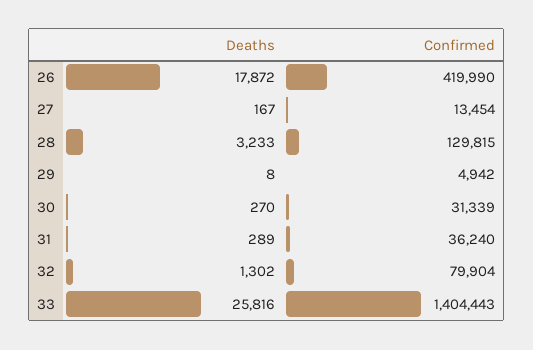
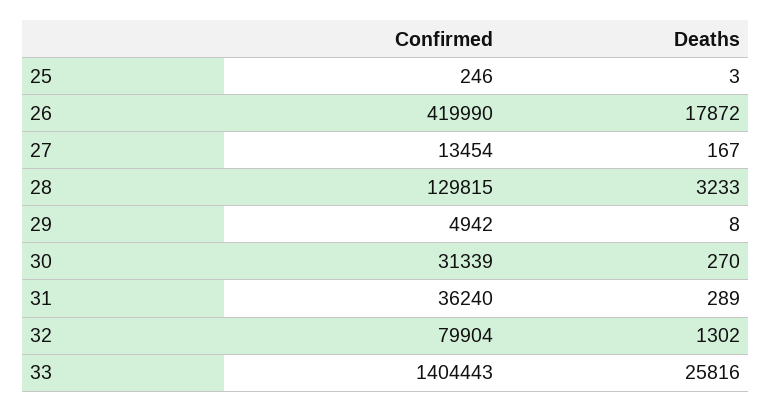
  {
    "Deaths": {
      "26": 17872,
      "27": 167,
      "28": 3233,
      "29": 8,
      "30": 270,
      "31": 289,
      "32": 1302,
-     "33": 25816
+     "33": 25816,
+     "25": 3
    },
    "Confirmed": {
      "26": 419990,
      "27": 13454,
      "28": 129815,
      "29": 4942,
      "30": 31339,
      "31": 36240,
      "32": 79904,
-     "33": 1404443
+     "33": 1404443,
+     "25": 246
    }
  }

